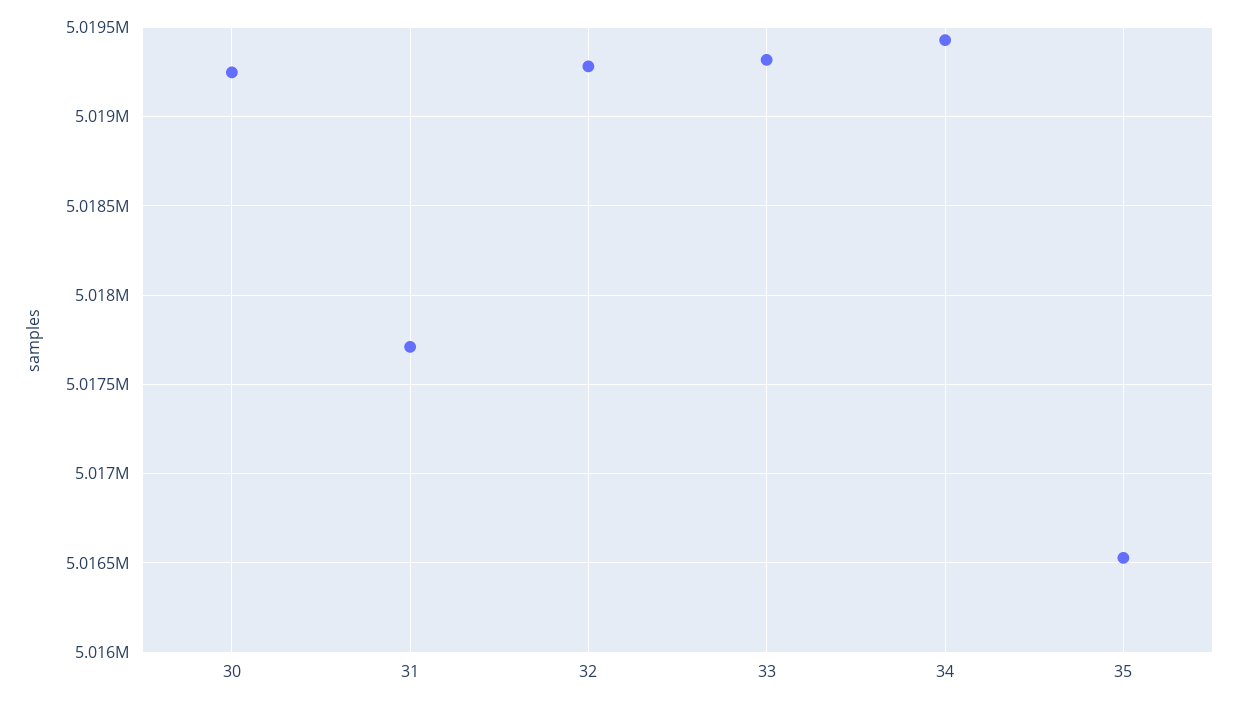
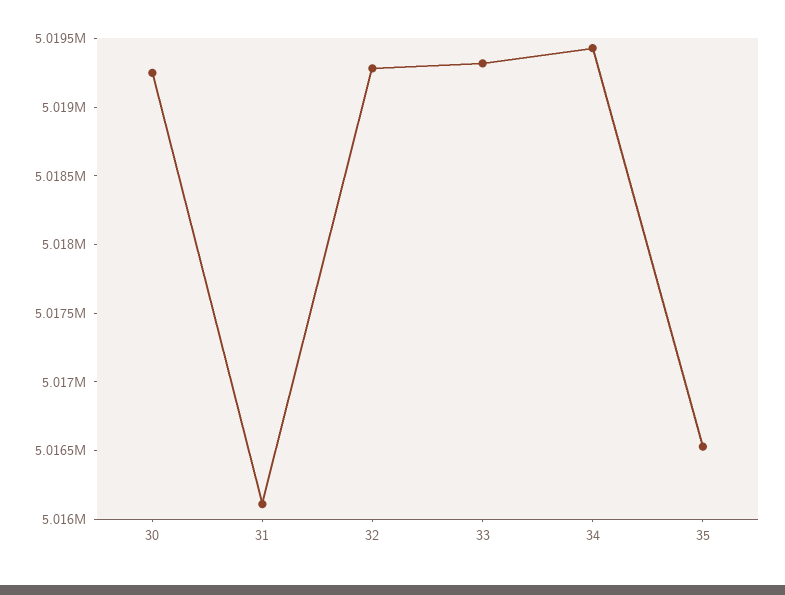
  {
    "30": 5019250,
-   "31": 5017700,
+   "31": 5016100,
    "32": 5019300,
    "33": 5019300,
    "34": 5019450,
    "35": 5016550
  }

